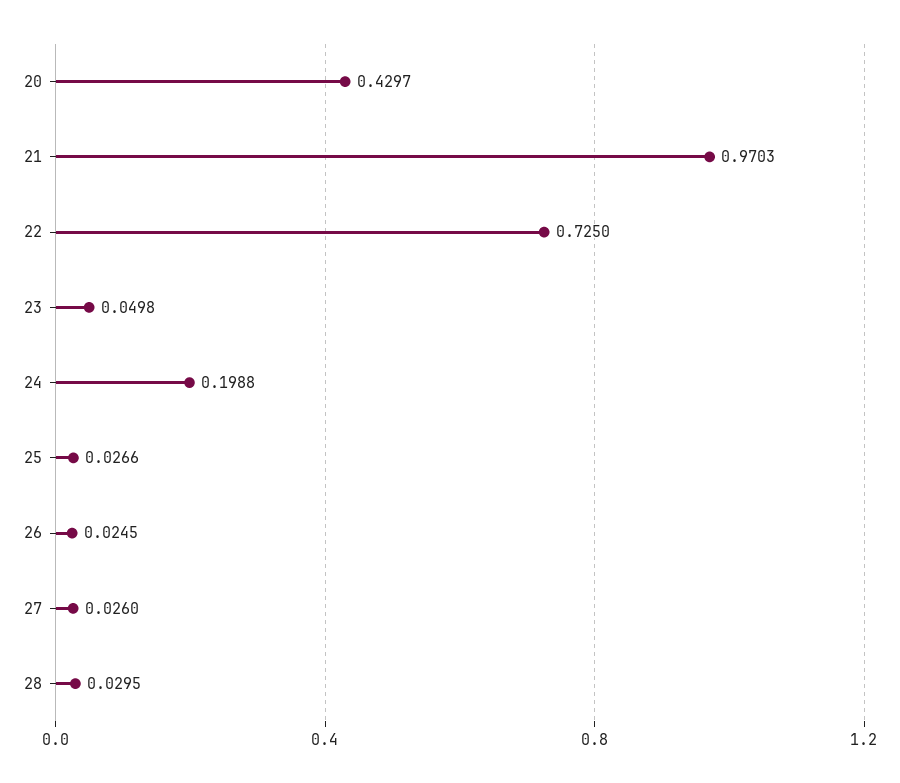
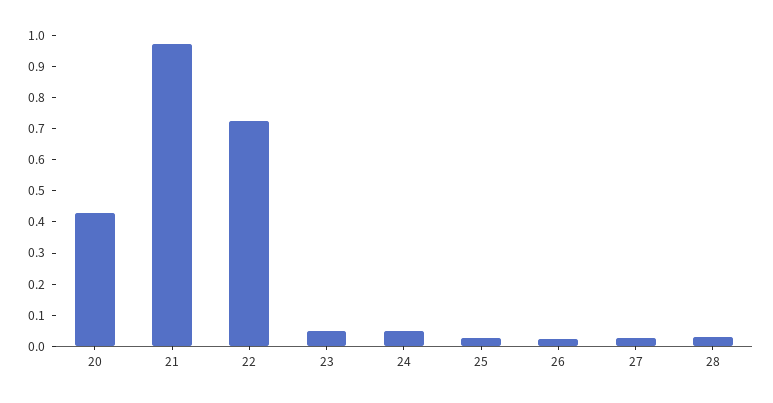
  {
    "20": 0.4297,
    "21": 0.9703,
    "22": 0.725,
    "23": 0.0498,
-   "24": 0.1988,
+   "24": 0.05,
    "25": 0.0266,
    "26": 0.0245,
    "27": 0.026,
    "28": 0.0295
  }

